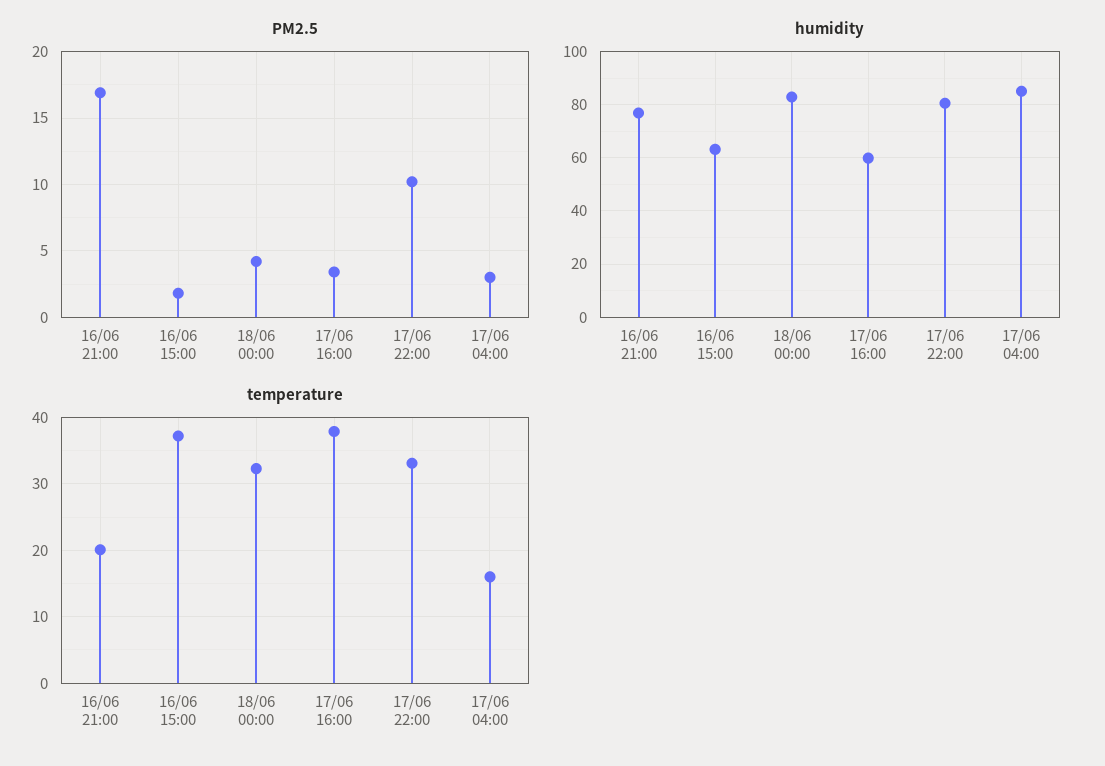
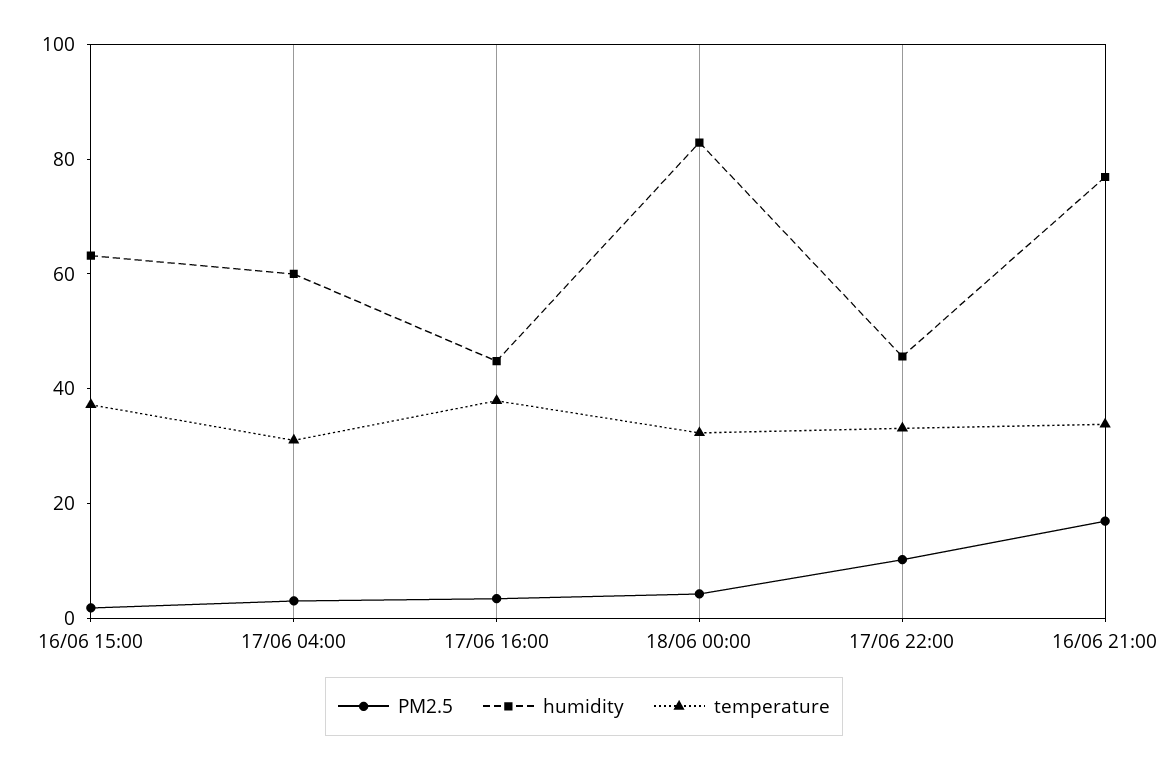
  {
    "PM2.5": {
      "16/06 21:00": 17,
      "16/06 15:00": 2,
      "18/06 00:00": 4,
      "17/06 16:00": 3.5,
      "17/06 22:00": 10,
      "17/06 04:00": 3
    },
    "humidity": {
      "16/06 21:00": 77.5,
      "16/06 15:00": 62.5,
      "18/06 00:00": 82.5,
-     "17/06 16:00": 60,
+     "17/06 16:00": 45,
-     "17/06 22:00": 80,
+     "17/06 22:00": 45,
-     "17/06 04:00": 85
+     "17/06 04:00": 60
    },
    "temperature": {
-     "16/06 21:00": 20,
+     "16/06 21:00": 35,
      "16/06 15:00": 37,
      "18/06 00:00": 32,
      "17/06 16:00": 38,
      "17/06 22:00": 33,
-     "17/06 04:00": 16
+     "17/06 04:00": 30
    }
  }

